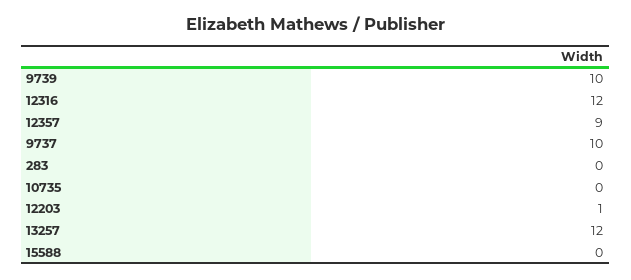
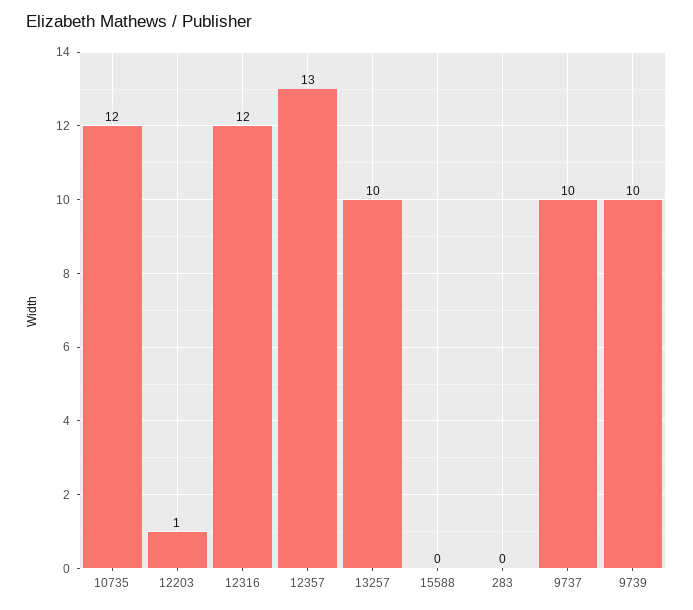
  {
    "9739": 10,
    "12316": 12,
-   "12357": 9,
+   "12357": 13,
    "9737": 10,
    "283": 0,
-   "10735": 0,
+   "10735": 12,
    "12203": 1,
-   "13257": 12,
+   "13257": 10,
    "15588": 0
  }

